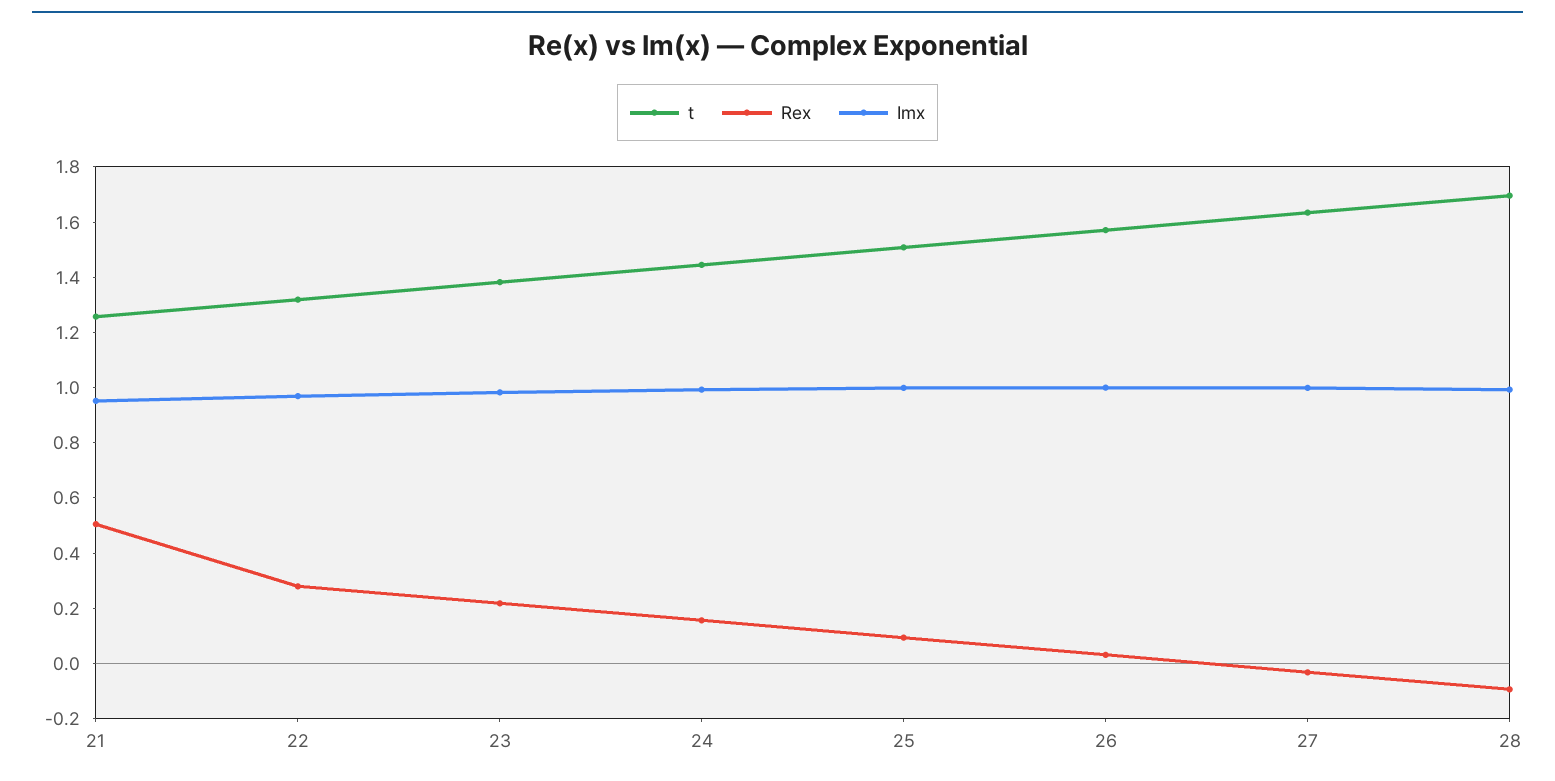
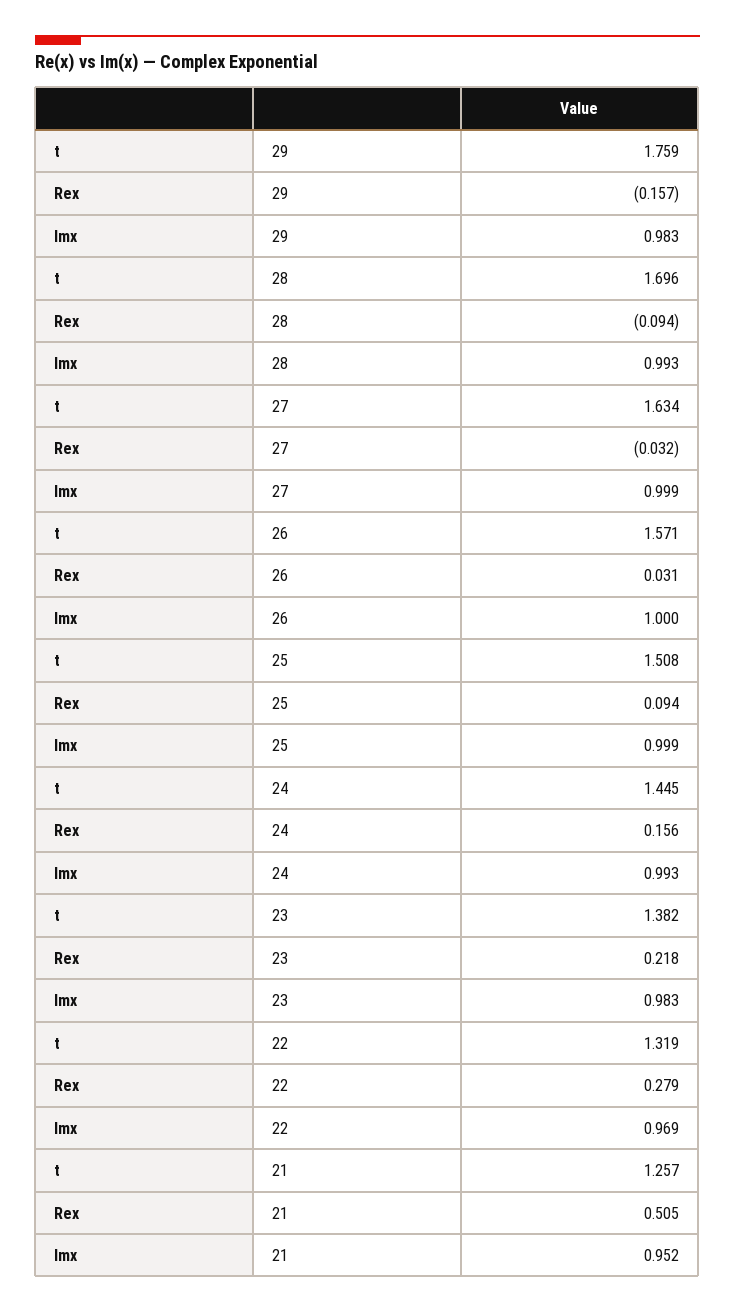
  {
    "t": {
      "21": 1.257,
      "22": 1.319,
      "23": 1.382,
      "24": 1.445,
      "25": 1.508,
      "26": 1.571,
      "27": 1.634,
-     "28": 1.696
+     "28": 1.696,
+     "29": 1.759
    },
    "Rex": {
      "21": 0.505,
      "22": 0.279,
      "23": 0.218,
      "24": 0.156,
      "25": 0.094,
      "26": 0.031,
      "27": -0.032,
-     "28": -0.094
+     "28": -0.094,
+     "29": -0.157
    },
    "Imx": {
      "21": 0.952,
      "22": 0.969,
      "23": 0.983,
      "24": 0.993,
      "25": 0.999,
      "26": 1,
      "27": 0.999,
-     "28": 0.993
+     "28": 0.993,
+     "29": 0.983
    }
  }

